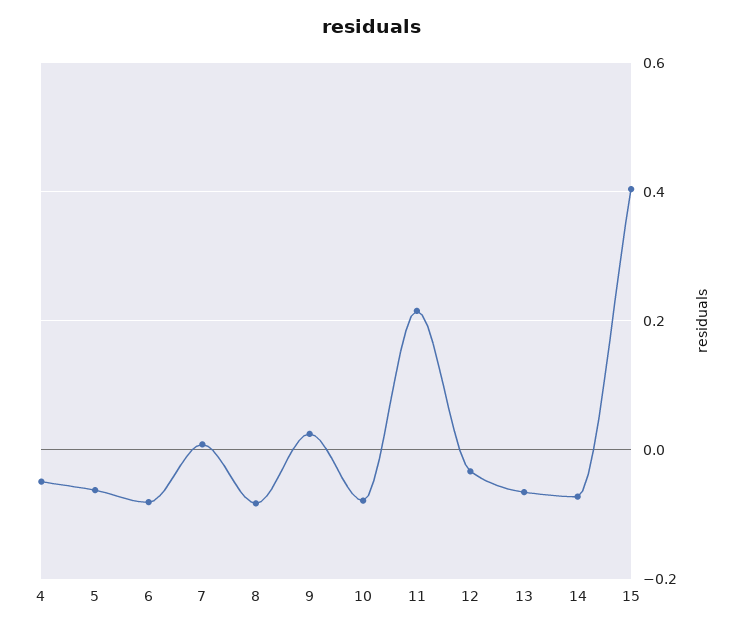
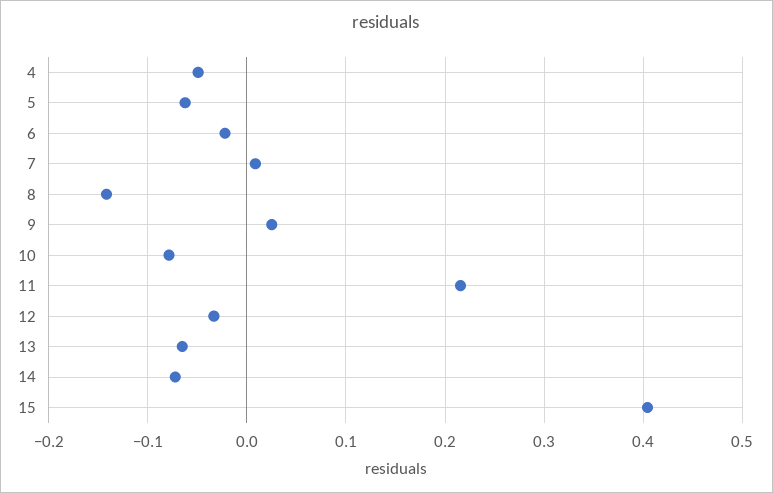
  {
    "4": -0.05,
    "5": -0.06,
-   "6": -0.08,
+   "6": -0.02,
    "7": 0.01,
-   "8": -0.08,
+   "8": -0.14,
    "9": 0.03,
    "10": -0.08,
    "11": 0.22,
    "12": -0.03,
    "13": -0.07,
    "14": -0.07,
    "15": 0.4
  }

